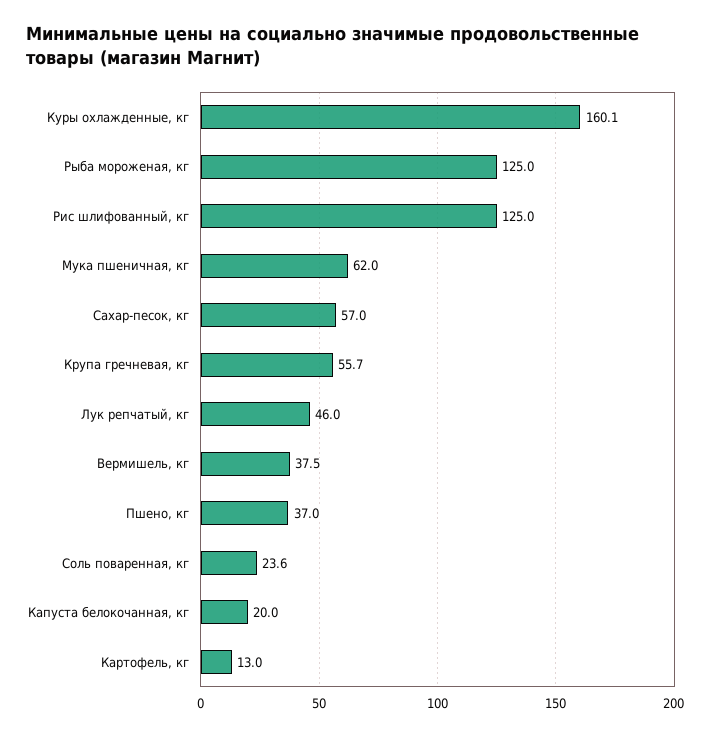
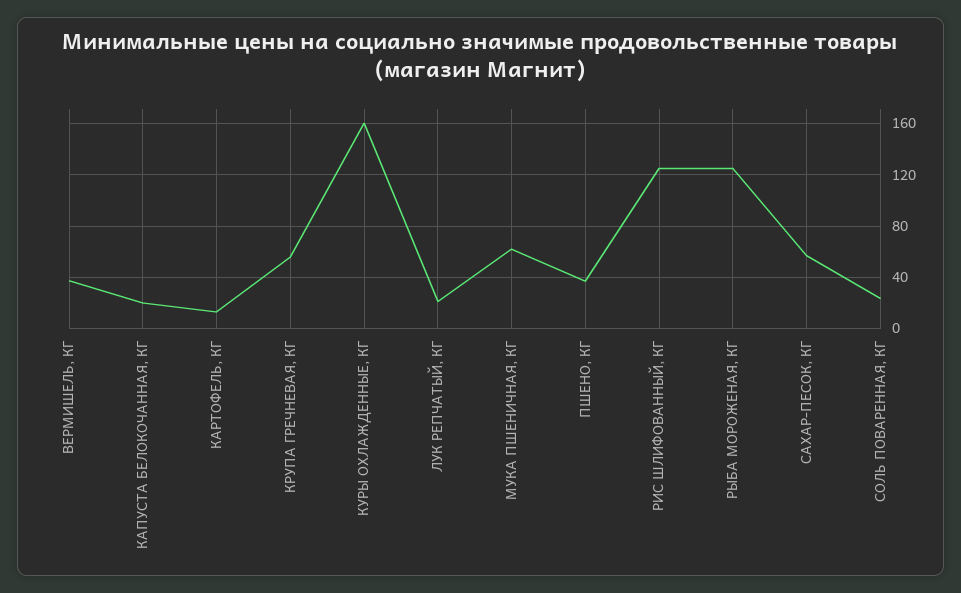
  {
    "Куры охлажденные, кг": 160.1,
    "Рыба мороженая, кг": 125,
    "Рис шлифованный, кг": 125,
    "Мука пшеничная, кг": 62,
    "Сахар-песок, кг": 57,
    "Крупа гречневая, кг": 55.7,
-   "Лук репчатый, кг": 46,
+   "Лук репчатый, кг": 20,
    "Вермишель, кг": 37.5,
    "Пшено, кг": 37,
    "Соль поваренная, кг": 23.6,
    "Капуста белокочанная, кг": 20,
    "Картофель, кг": 13
  }

